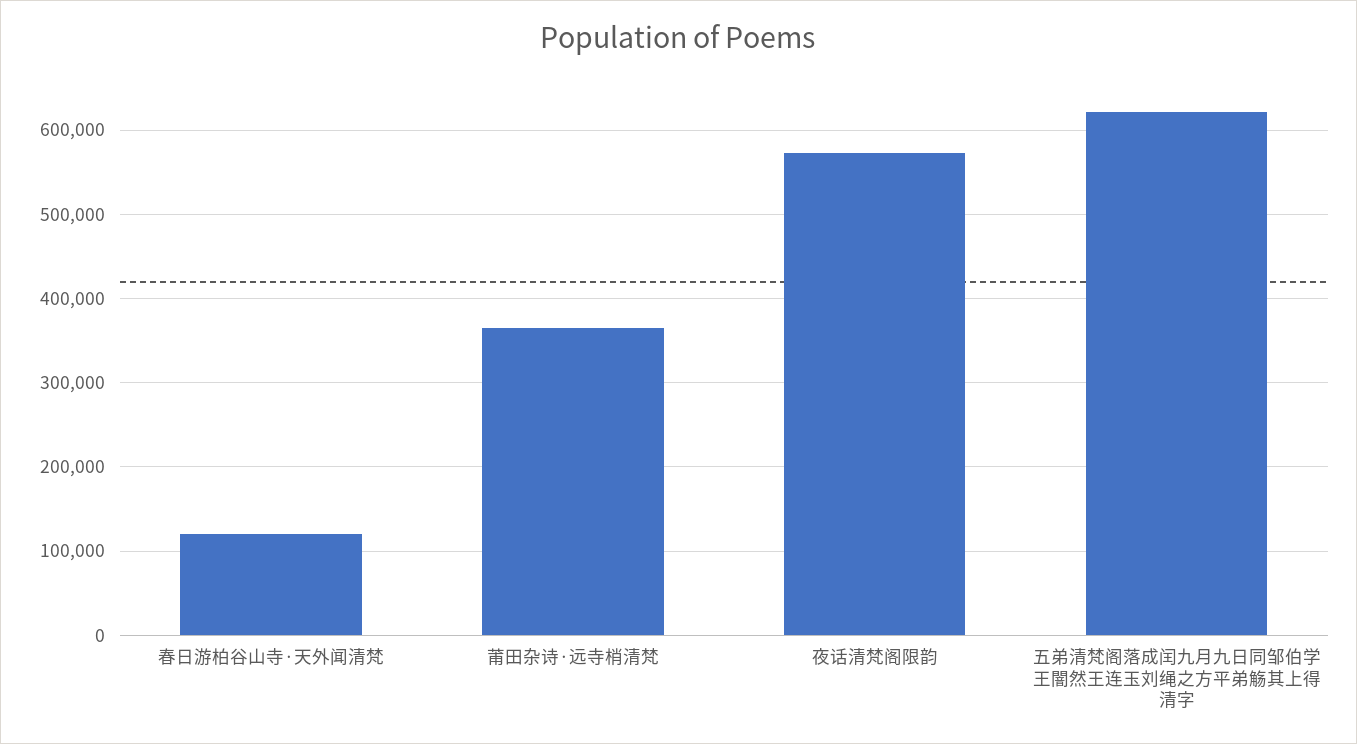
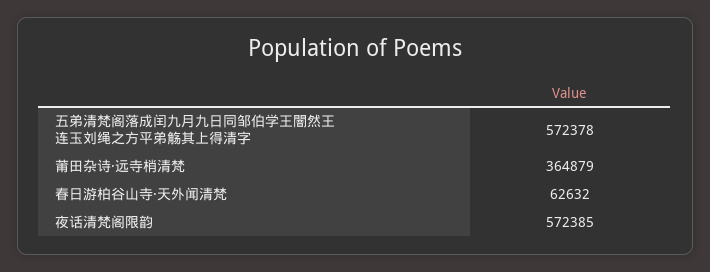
  {
-   "春日游柏谷山寺·天外闻清梵": 120000,
+   "春日游柏谷山寺·天外闻清梵": 62632,
    "莆田杂诗·远寺梢清梵": 364879,
    "夜话清梵阁限韵": 572385,
-   "五弟清梵阁落成闰九月九日同邹伯学王闇然王连玉刘绳之方平弟觞其上得清字": 620000
+   "五弟清梵阁落成闰九月九日同邹伯学王闇然王连玉刘绳之方平弟觞其上得清字": 572378
  }

